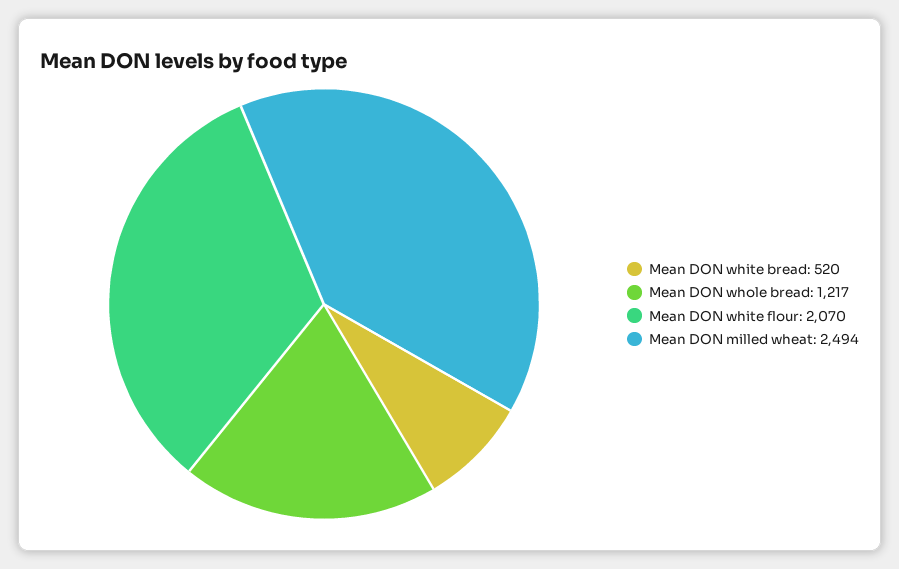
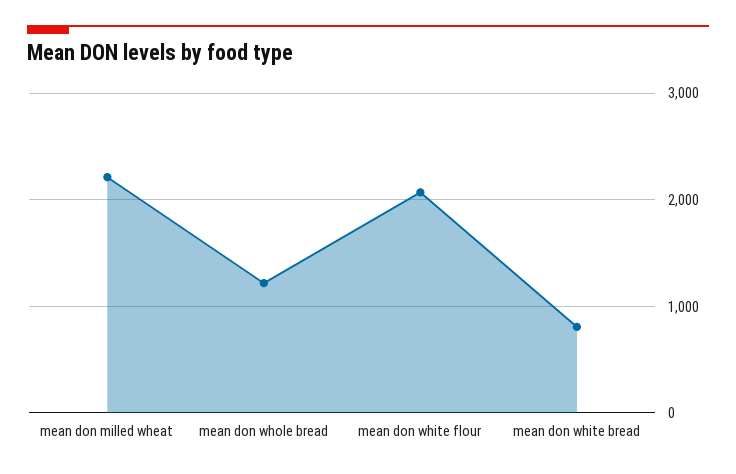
  {
-   "Mean DON white bread": 520,
+   "Mean DON white bread": 800,
    "Mean DON whole bread": 1217,
    "Mean DON white flour": 2070,
-   "Mean DON milled wheat": 2494
+   "Mean DON milled wheat": 2200
  }

